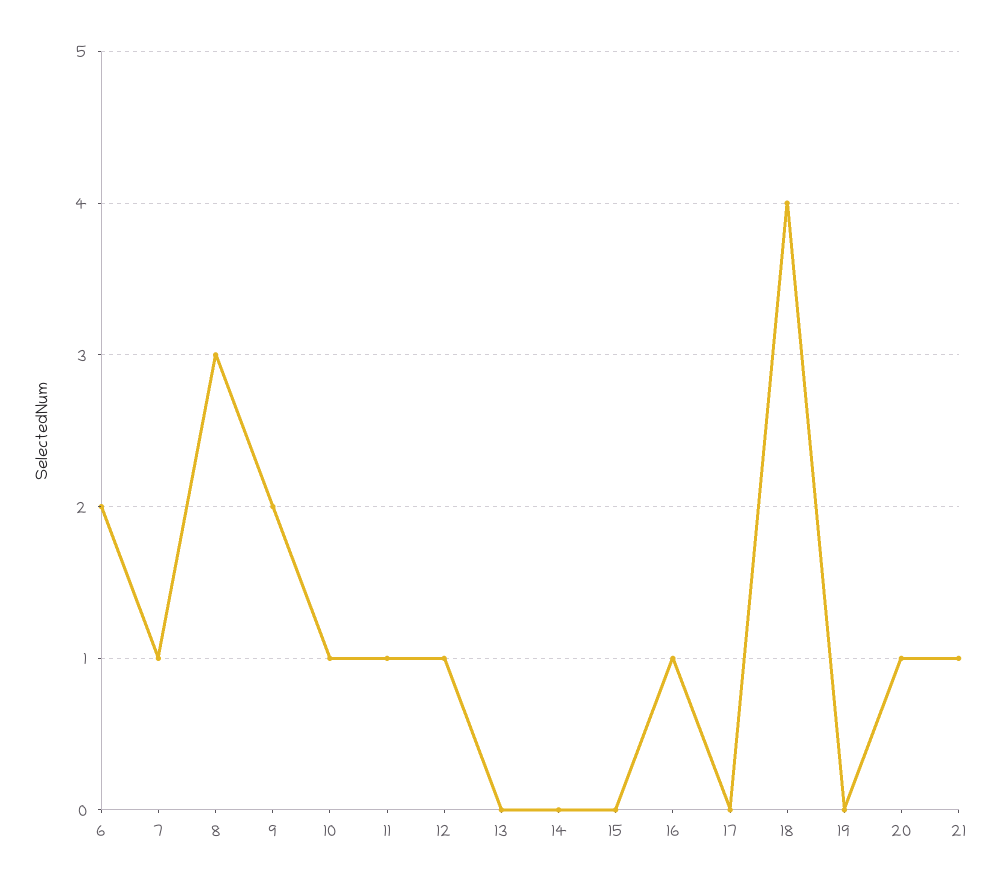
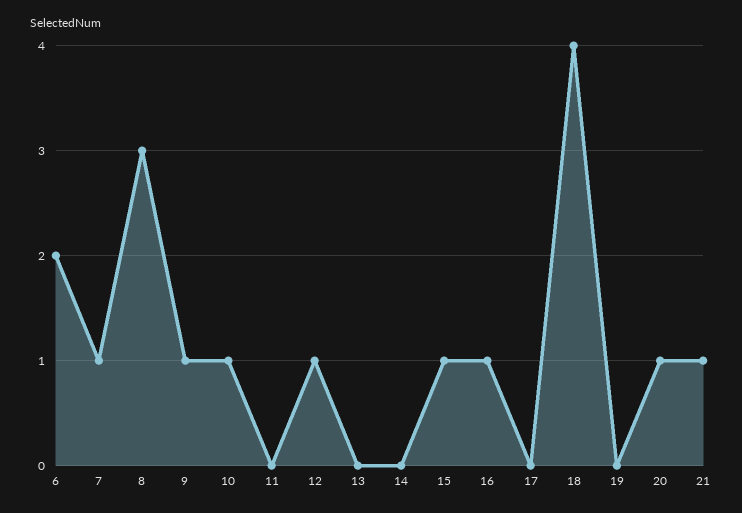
  {
    "6": 2,
    "7": 1,
    "8": 3,
-   "9": 2,
+   "9": 1,
    "10": 1,
-   "11": 1,
+   "11": 0,
    "12": 1,
    "13": 0,
    "14": 0,
-   "15": 0,
+   "15": 1,
    "16": 1,
    "17": 0,
    "18": 4,
    "19": 0,
    "20": 1,
    "21": 1
  }

